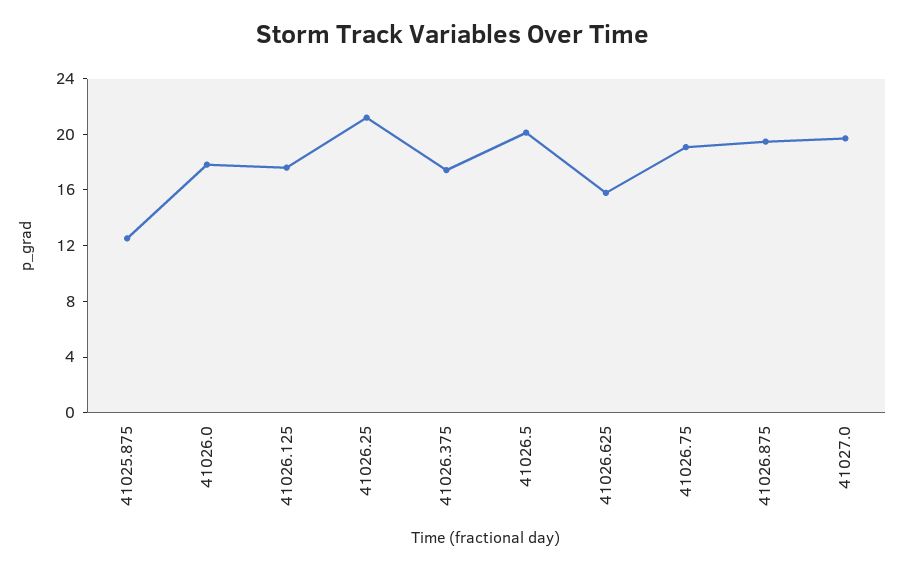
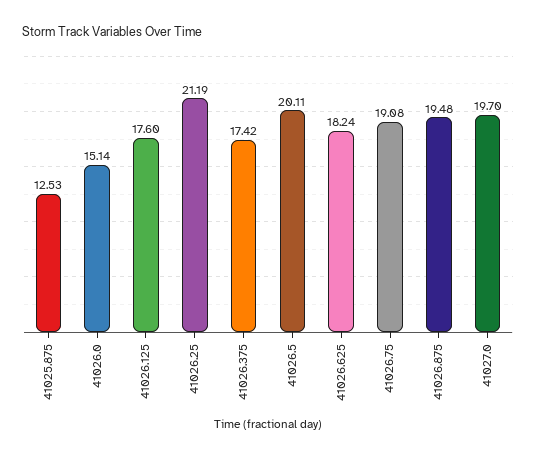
  {
    "41025.875": 12.53,
-   "41026.0": 18,
+   "41026.0": 15.14,
    "41026.125": 17.6,
    "41026.25": 21.19,
    "41026.375": 17.42,
    "41026.5": 20.11,
-   "41026.625": 16,
+   "41026.625": 18.24,
    "41026.75": 19.08,
    "41026.875": 19.48,
    "41027.0": 19.7
  }

